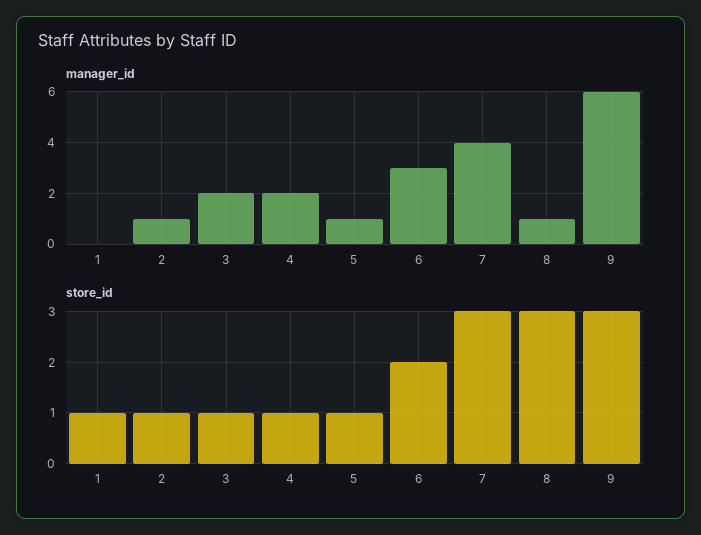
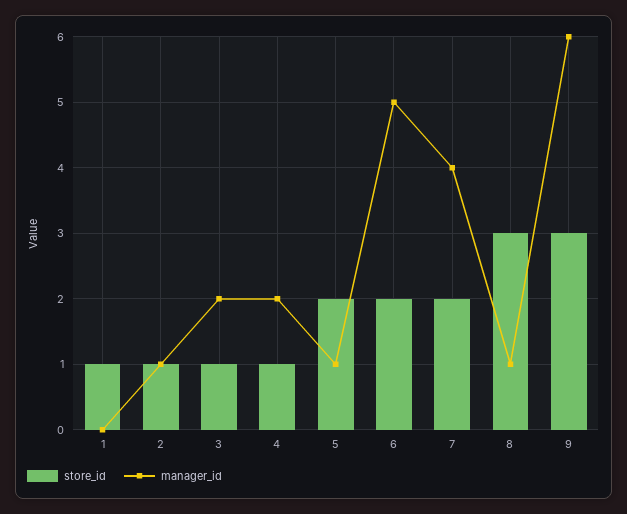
  {
    "manager_id": {
      "1": 0,
      "2": 1,
      "3": 2,
      "4": 2,
      "5": 1,
-     "6": 3,
+     "6": 5,
      "7": 4,
      "8": 1,
      "9": 6
    },
    "store_id": {
      "1": 1,
      "2": 1,
      "3": 1,
      "4": 1,
-     "5": 1,
+     "5": 2,
      "6": 2,
-     "7": 3,
+     "7": 2,
      "8": 3,
      "9": 3
    }
  }

